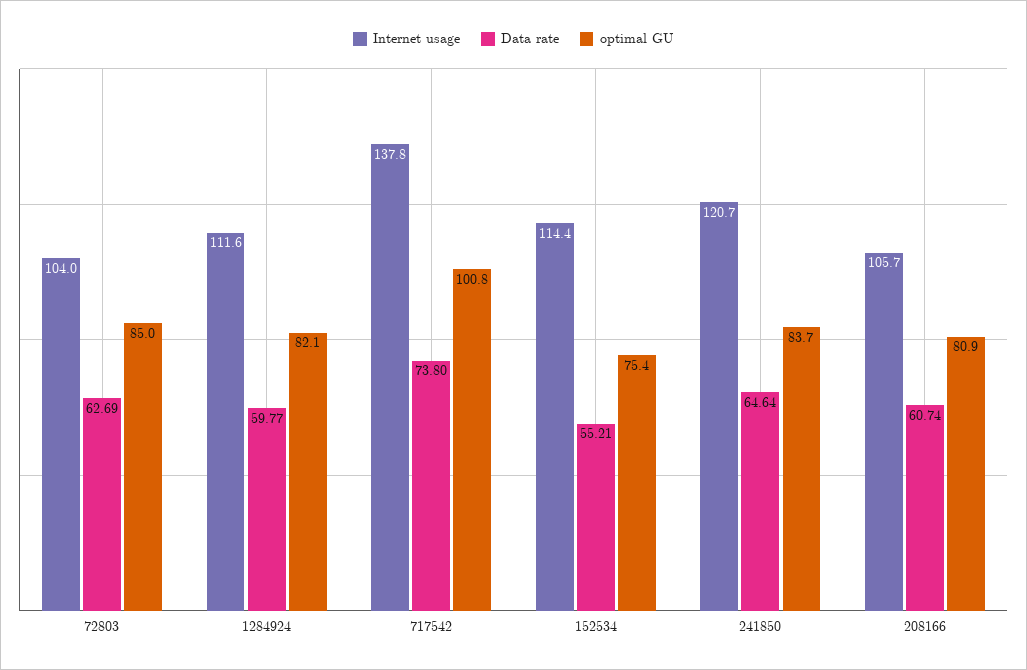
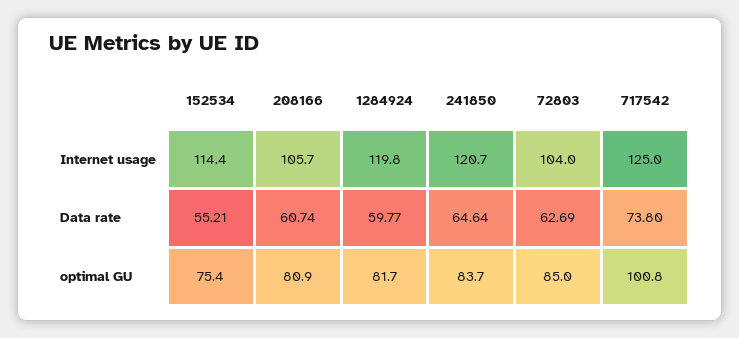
  {
    "Internet usage": {
      "72803": 104,
-     "1284924": 111.6,
+     "1284924": 119.8,
-     "717542": 137.8,
+     "717542": 125,
      "152534": 114.4,
      "241850": 120.7,
      "208166": 105.7
    },
    "Data rate": {
      "72803": 62.69,
      "1284924": 59.77,
      "717542": 73.8,
      "152534": 55.21,
      "241850": 64.64,
      "208166": 60.74
    },
    "optimal GU": {
      "72803": 85,
-     "1284924": 82.1,
+     "1284924": 81.7,
      "717542": 100.8,
      "152534": 75.4,
      "241850": 83.7,
      "208166": 80.9
    }
  }

